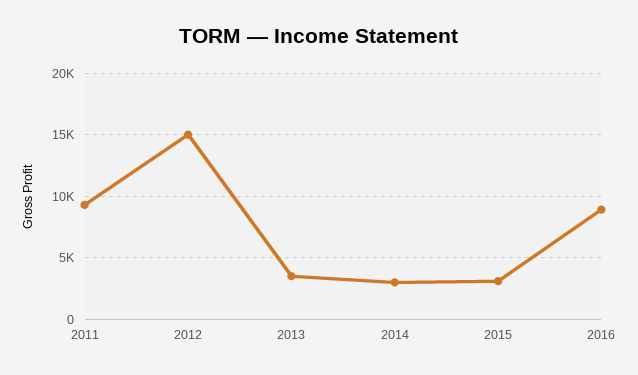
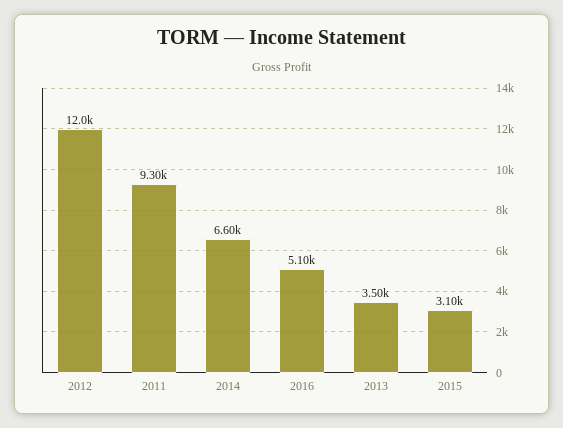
  {
    "2011": 9300,
-   "2012": 15000,
+   "2012": 12000,
    "2013": 3500,
-   "2014": 3000,
+   "2014": 6600,
    "2015": 3100,
-   "2016": 9000
+   "2016": 5100
  }

